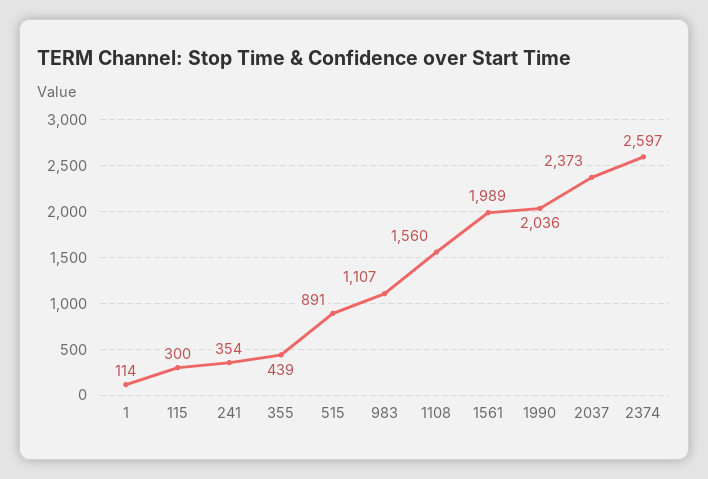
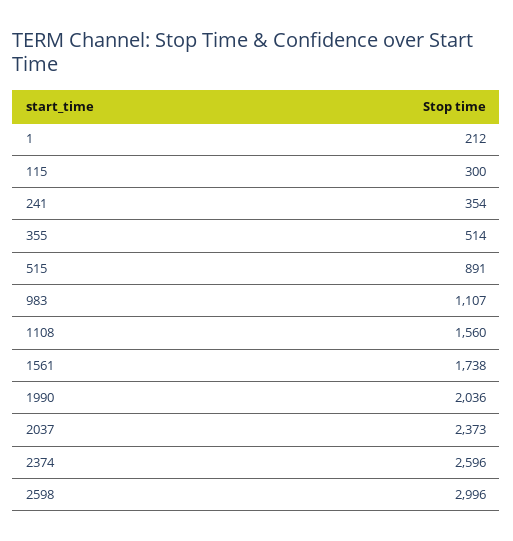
  {
-   "1": 114,
+   "1": 212,
    "115": 300,
    "241": 354,
-   "355": 439,
+   "355": 514,
    "515": 891,
    "983": 1107,
    "1108": 1560,
-   "1561": 1989,
+   "1561": 1738,
    "1990": 2036,
    "2037": 2373,
-   "2374": 2597
+   "2374": 2596,
+   "2598": 2996
  }

